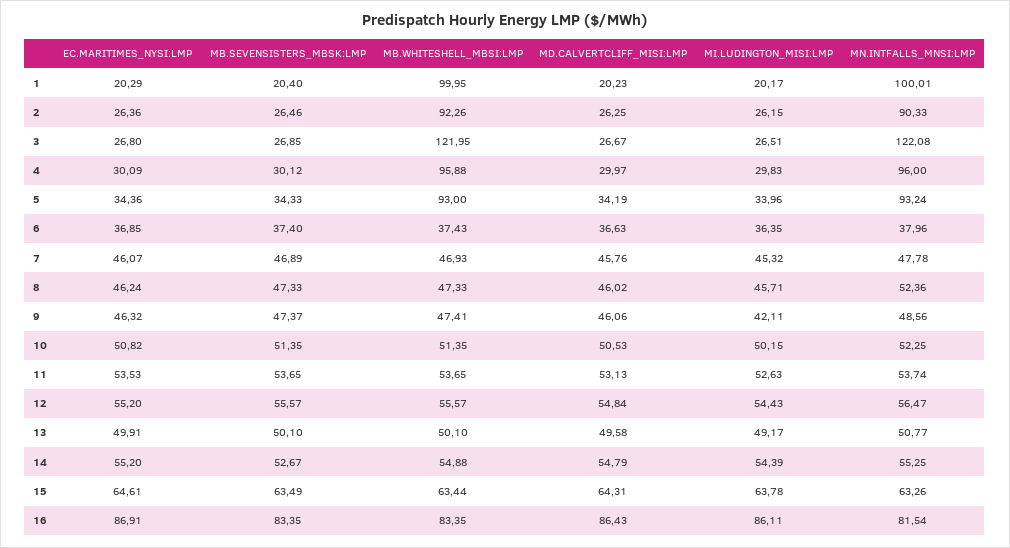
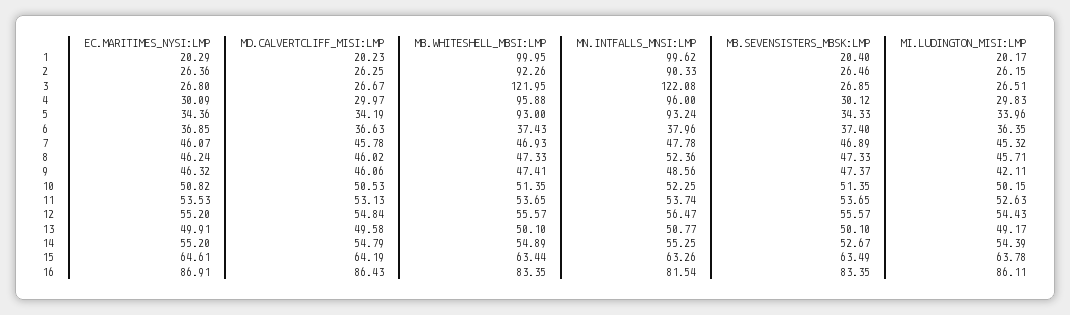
  {
    "EC.MARITIMES_NYSI:LMP": {
      "1": 20.29,
      "2": 26.36,
      "3": 26.8,
      "4": 30.09,
      "5": 34.36,
      "6": 36.85,
      "7": 46.07,
      "8": 46.24,
      "9": 46.32,
      "10": 50.82,
      "11": 53.53,
      "12": 55.2,
      "13": 49.91,
      "14": 55.2,
      "15": 64.61,
      "16": 86.91
    },
    "MB.SEVENSISTERS_MBSK:LMP": {
      "1": 20.4,
      "2": 26.46,
      "3": 26.85,
      "4": 30.12,
      "5": 34.33,
      "6": 37.4,
      "7": 46.89,
      "8": 47.33,
      "9": 47.37,
      "10": 51.35,
      "11": 53.65,
      "12": 55.57,
      "13": 50.1,
      "14": 52.67,
      "15": 63.49,
      "16": 83.35
    },
    "MB.WHITESHELL_MBSI:LMP": {
      "1": 99.95,
      "2": 92.26,
      "3": 121.95,
      "4": 95.88,
      "5": 93,
      "6": 37.43,
      "7": 46.93,
      "8": 47.33,
      "9": 47.41,
      "10": 51.35,
      "11": 53.65,
      "12": 55.57,
      "13": 50.1,
-     "14": 54.88,
+     "14": 54.89,
      "15": 63.44,
      "16": 83.35
    },
    "MD.CALVERTCLIFF_MISI:LMP": {
      "1": 20.23,
      "2": 26.25,
      "3": 26.67,
      "4": 29.97,
      "5": 34.19,
      "6": 36.63,
-     "7": 45.76,
+     "7": 45.78,
      "8": 46.02,
      "9": 46.06,
      "10": 50.53,
      "11": 53.13,
      "12": 54.84,
      "13": 49.58,
      "14": 54.79,
-     "15": 64.31,
+     "15": 64.19,
      "16": 86.43
    },
    "MI.LUDINGTON_MISI:LMP": {
      "1": 20.17,
      "2": 26.15,
      "3": 26.51,
      "4": 29.83,
      "5": 33.96,
      "6": 36.35,
      "7": 45.32,
      "8": 45.71,
      "9": 42.11,
      "10": 50.15,
      "11": 52.63,
      "12": 54.43,
      "13": 49.17,
      "14": 54.39,
      "15": 63.78,
      "16": 86.11
    },
    "MN.INTFALLS_MNSI:LMP": {
-     "1": 100.01,
+     "1": 99.62,
      "2": 90.33,
      "3": 122.08,
      "4": 96,
      "5": 93.24,
      "6": 37.96,
      "7": 47.78,
      "8": 52.36,
      "9": 48.56,
      "10": 52.25,
      "11": 53.74,
      "12": 56.47,
      "13": 50.77,
      "14": 55.25,
      "15": 63.26,
      "16": 81.54
    }
  }

